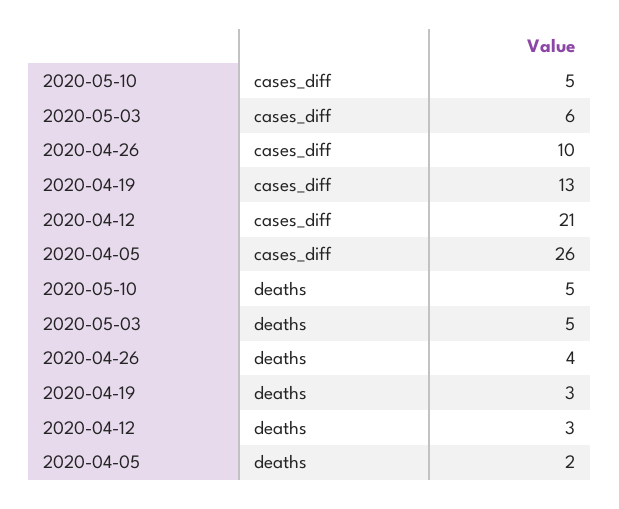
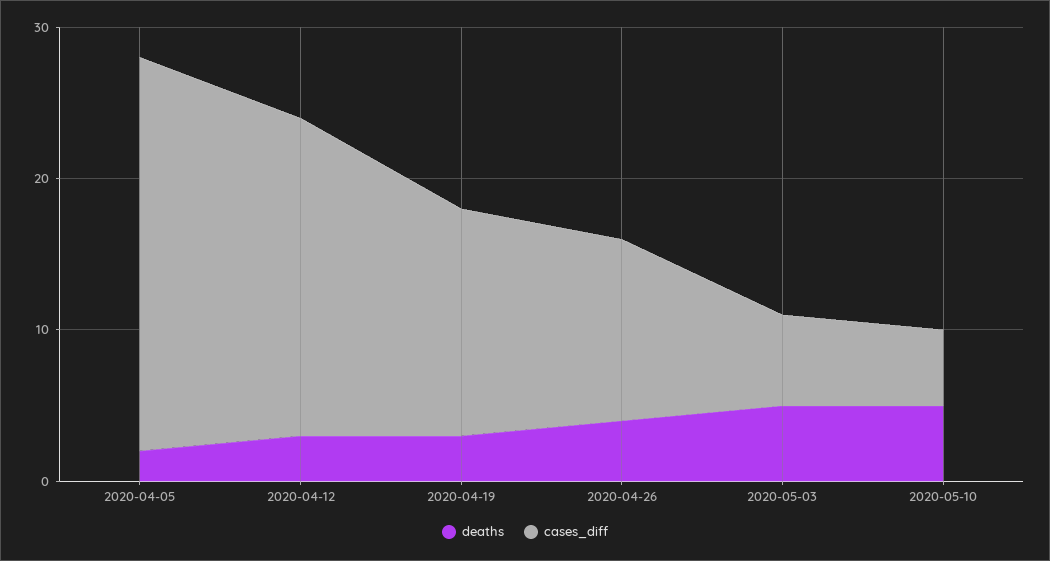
  {
    "cases_diff": {
      "2020-05-10": 5,
      "2020-05-03": 6,
-     "2020-04-26": 10,
+     "2020-04-26": 12,
-     "2020-04-19": 13,
+     "2020-04-19": 15,
      "2020-04-12": 21,
      "2020-04-05": 26
    },
    "deaths": {
      "2020-05-10": 5,
      "2020-05-03": 5,
      "2020-04-26": 4,
      "2020-04-19": 3,
      "2020-04-12": 3,
      "2020-04-05": 2
    }
  }

